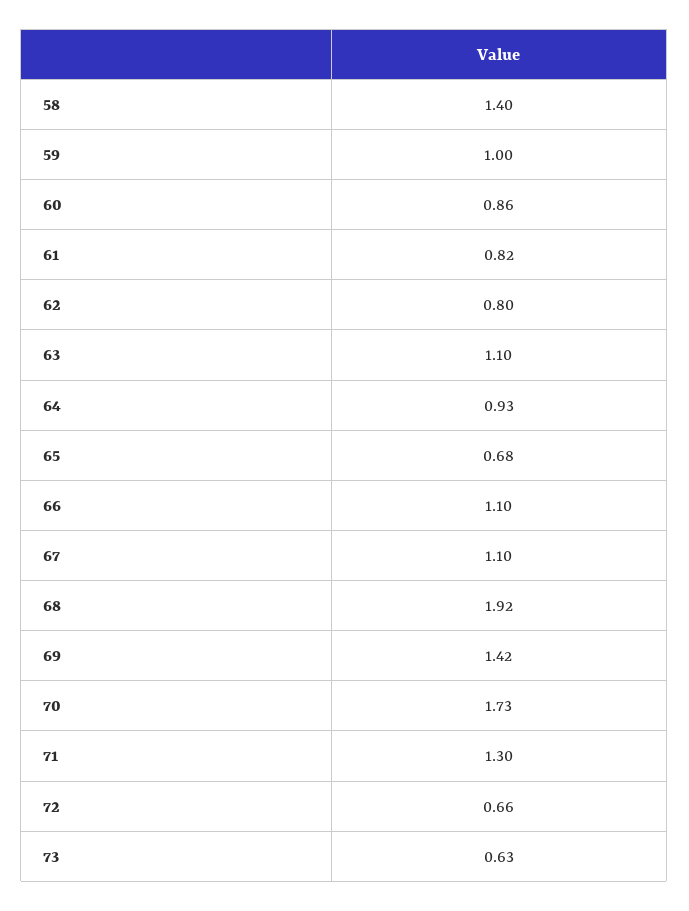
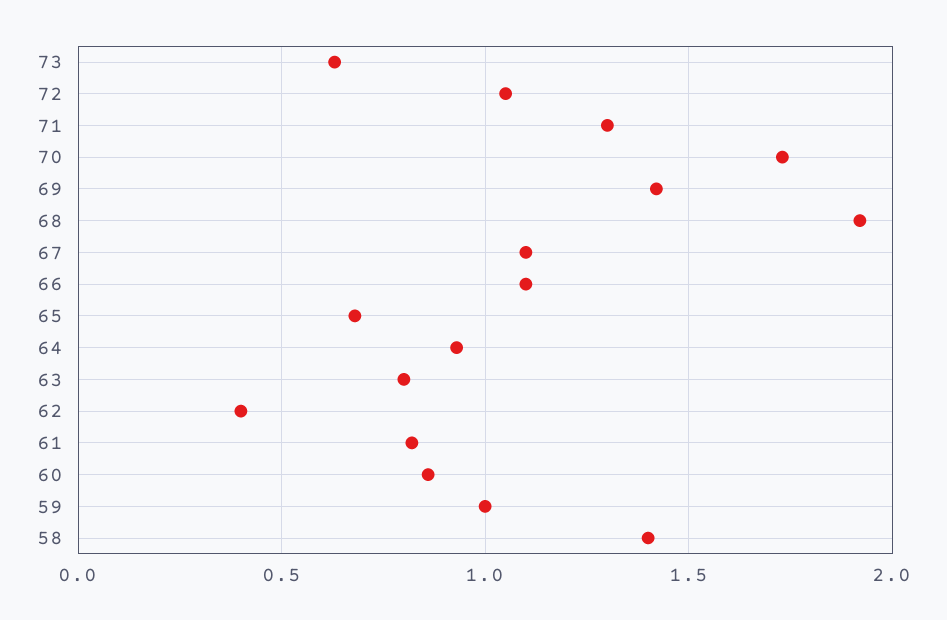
  {
    "58": 1.4,
    "59": 1,
    "60": 0.86,
    "61": 0.82,
-   "62": 0.8,
+   "62": 0.4,
-   "63": 1.1,
+   "63": 0.8,
    "64": 0.93,
    "65": 0.68,
    "66": 1.1,
    "67": 1.1,
    "68": 1.92,
    "69": 1.42,
    "70": 1.73,
    "71": 1.3,
-   "72": 0.66,
+   "72": 1.05,
    "73": 0.63
  }

